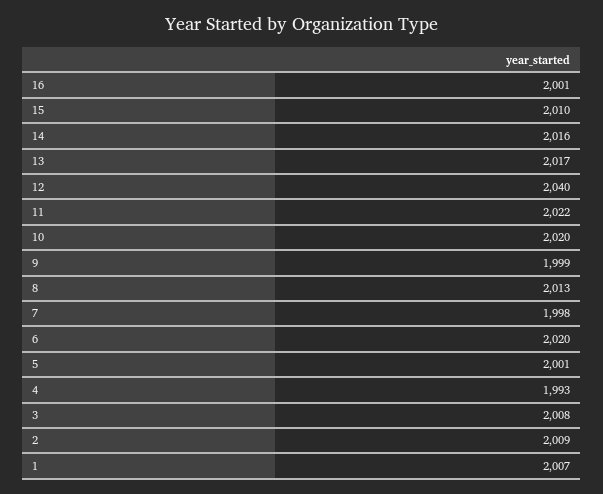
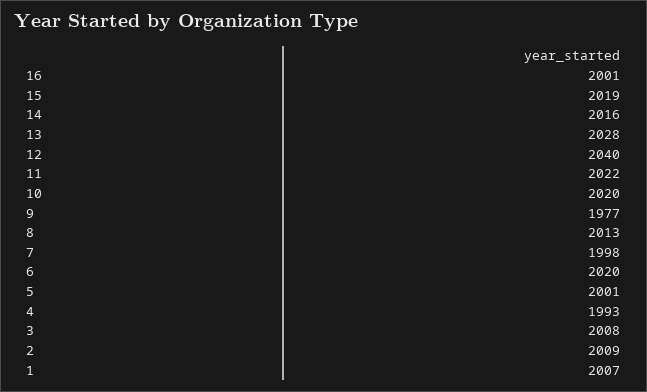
  {
    "16": 2001,
-   "15": 2010,
+   "15": 2019,
    "14": 2016,
-   "13": 2017,
+   "13": 2028,
    "12": 2040,
    "11": 2022,
    "10": 2020,
-   "9": 1999,
+   "9": 1977,
    "8": 2013,
    "7": 1998,
    "6": 2020,
    "5": 2001,
    "4": 1993,
    "3": 2008,
    "2": 2009,
    "1": 2007
  }

